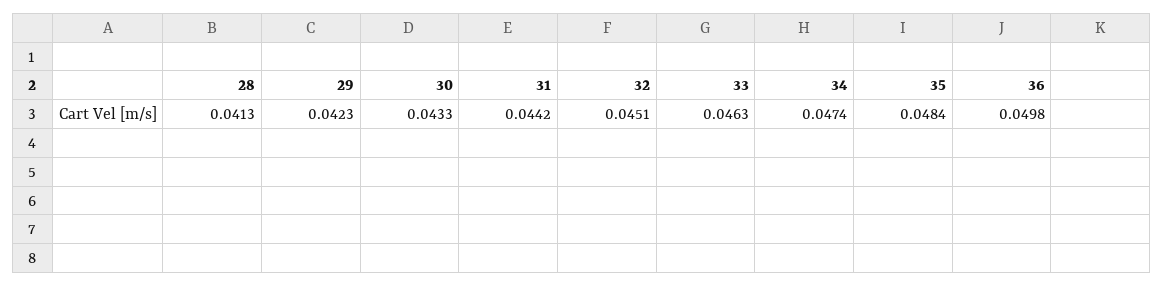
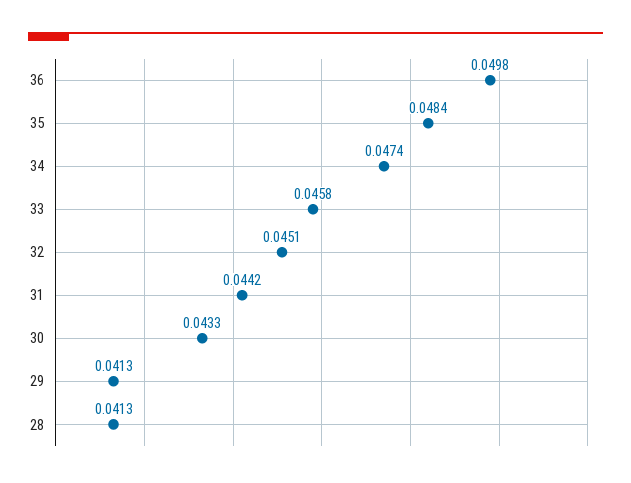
  {
    "28": 0.0413,
-   "29": 0.0423,
+   "29": 0.0413,
    "30": 0.0433,
    "31": 0.0442,
    "32": 0.0451,
-   "33": 0.0463,
+   "33": 0.0458,
    "34": 0.0474,
    "35": 0.0484,
    "36": 0.0498
  }

